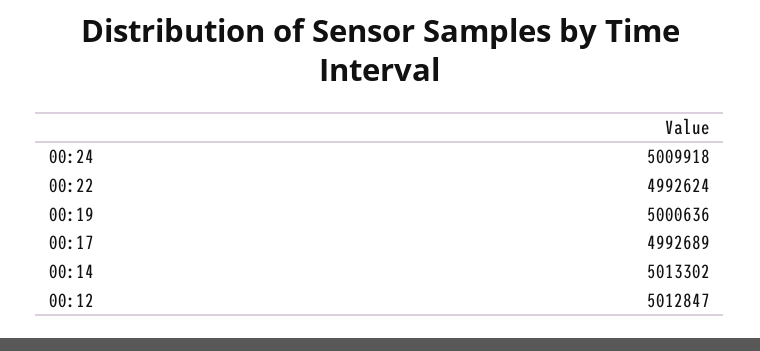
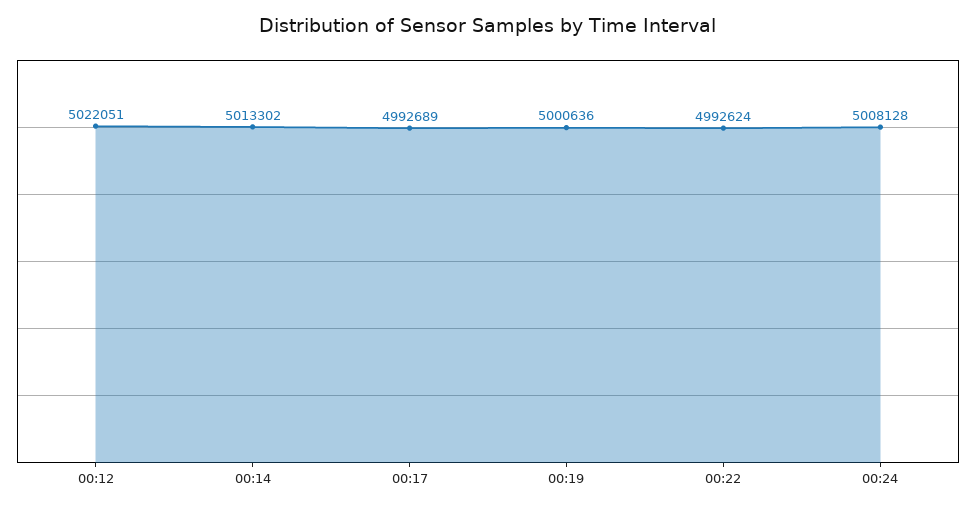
  {
-   "00:24": 5009918,
+   "00:24": 5008128,
    "00:22": 4992624,
    "00:19": 5000636,
    "00:17": 4992689,
    "00:14": 5013302,
-   "00:12": 5012847
+   "00:12": 5022051
  }

